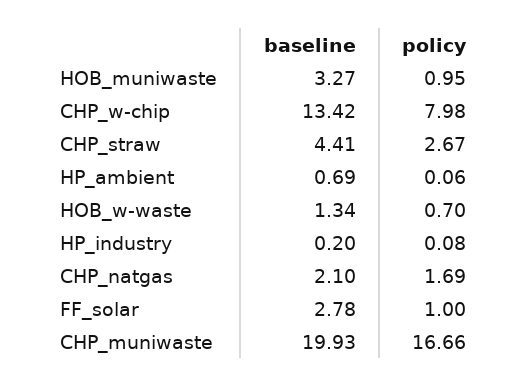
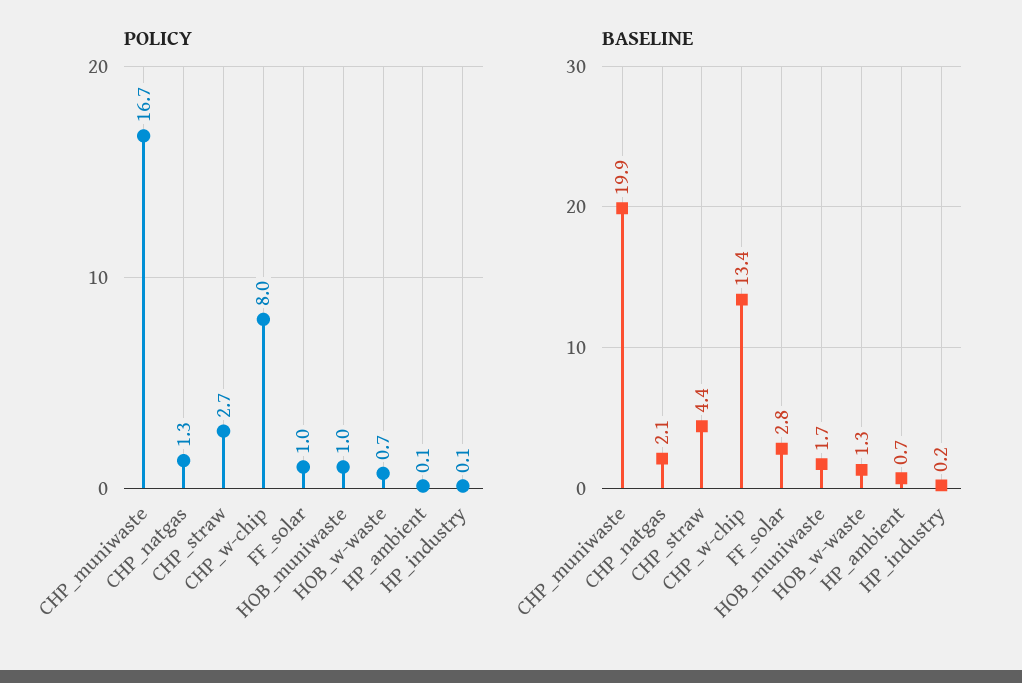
  {
    "baseline": {
-     "HOB_muniwaste": 3.27,
+     "HOB_muniwaste": 1.7,
      "CHP_w-chip": 13.42,
      "CHP_straw": 4.41,
      "HP_ambient": 0.69,
      "HOB_w-waste": 1.34,
      "HP_industry": 0.2,
      "CHP_natgas": 2.1,
      "FF_solar": 2.78,
      "CHP_muniwaste": 19.93
    },
    "policy": {
      "HOB_muniwaste": 0.95,
      "CHP_w-chip": 7.98,
      "CHP_straw": 2.67,
      "HP_ambient": 0.06,
      "HOB_w-waste": 0.7,
      "HP_industry": 0.08,
-     "CHP_natgas": 1.69,
+     "CHP_natgas": 1.3,
      "FF_solar": 1,
      "CHP_muniwaste": 16.66
    }
  }

